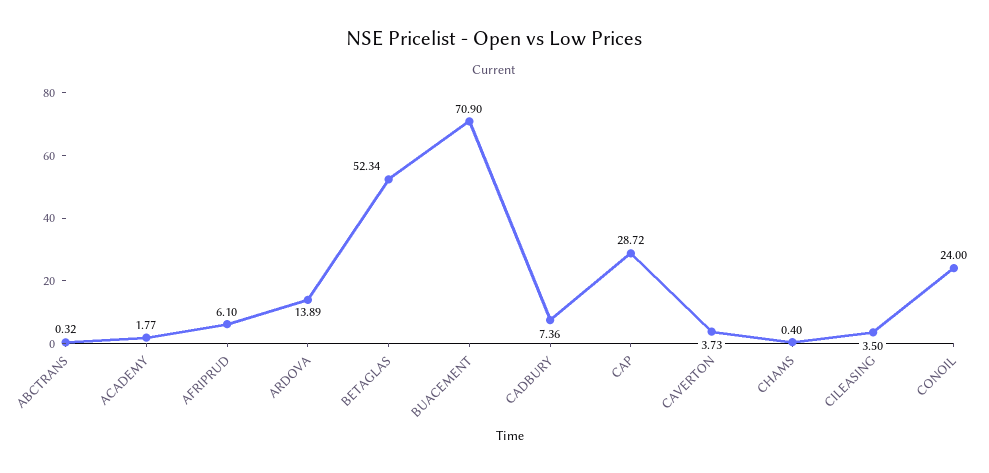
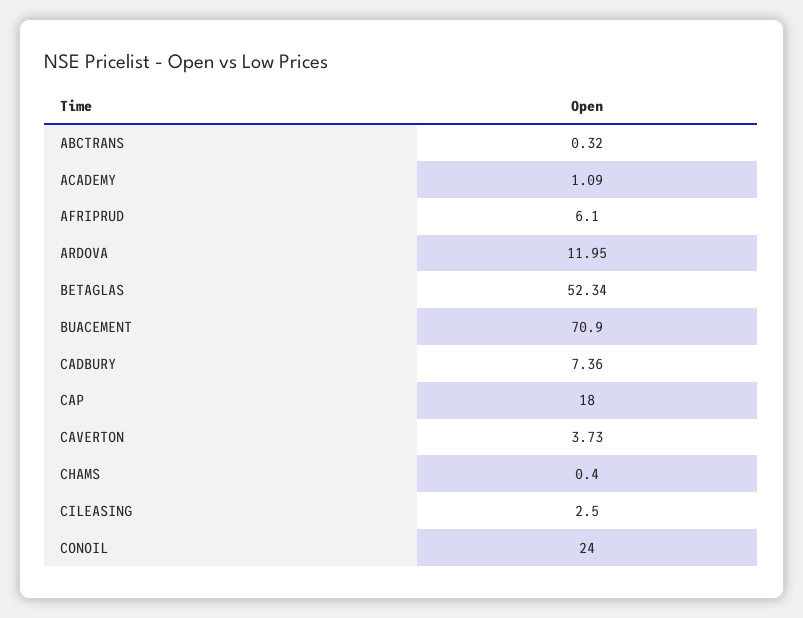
  {
    "ABCTRANS": 0.32,
-   "ACADEMY": 1.77,
+   "ACADEMY": 1.09,
    "AFRIPRUD": 6.1,
-   "ARDOVA": 13.89,
+   "ARDOVA": 11.95,
    "BETAGLAS": 52.34,
    "BUACEMENT": 70.9,
    "CADBURY": 7.36,
-   "CAP": 28.72,
+   "CAP": 18,
    "CAVERTON": 3.73,
    "CHAMS": 0.4,
-   "CILEASING": 3.5,
+   "CILEASING": 2.5,
    "CONOIL": 24
  }

